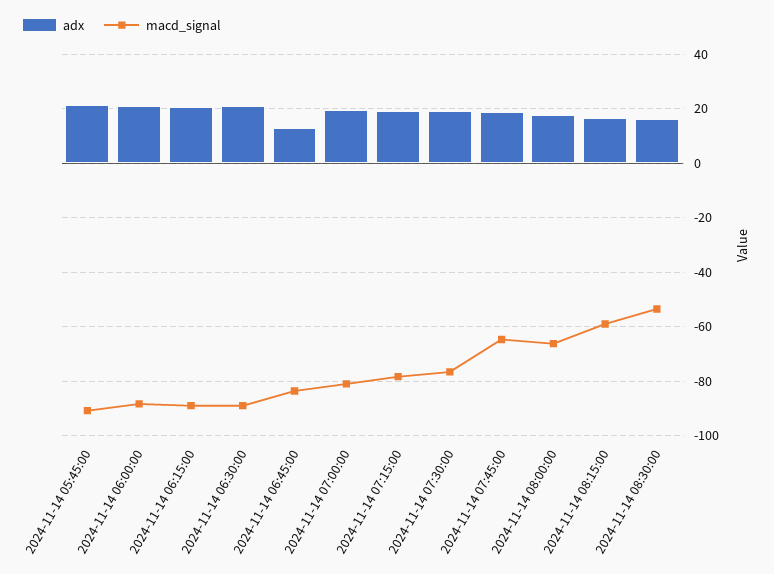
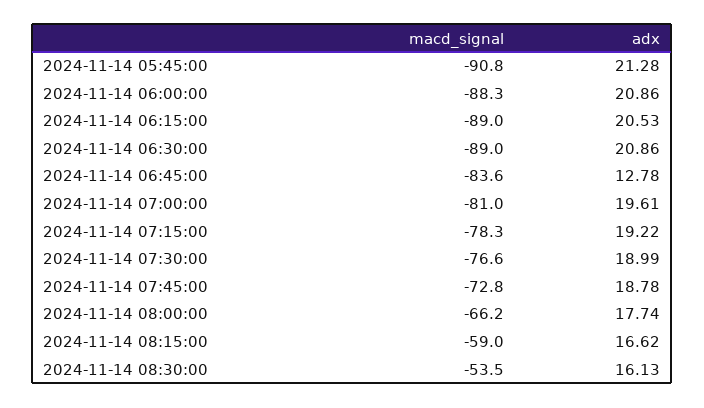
  {
    "adx": {
      "2024-11-14 05:45:00": 21.28,
      "2024-11-14 06:00:00": 20.86,
      "2024-11-14 06:15:00": 20.53,
      "2024-11-14 06:30:00": 20.86,
      "2024-11-14 06:45:00": 12.78,
      "2024-11-14 07:00:00": 19.61,
      "2024-11-14 07:15:00": 19.22,
      "2024-11-14 07:30:00": 18.99,
      "2024-11-14 07:45:00": 18.78,
      "2024-11-14 08:00:00": 17.74,
      "2024-11-14 08:15:00": 16.62,
      "2024-11-14 08:30:00": 16.13
    },
    "macd_signal": {
      "2024-11-14 05:45:00": -90.8,
      "2024-11-14 06:00:00": -88.3,
      "2024-11-14 06:15:00": -89,
      "2024-11-14 06:30:00": -89,
      "2024-11-14 06:45:00": -83.6,
      "2024-11-14 07:00:00": -81,
      "2024-11-14 07:15:00": -78.3,
      "2024-11-14 07:30:00": -76.6,
-     "2024-11-14 07:45:00": -65,
+     "2024-11-14 07:45:00": -72.8,
      "2024-11-14 08:00:00": -66.2,
      "2024-11-14 08:15:00": -59,
      "2024-11-14 08:30:00": -53.5
    }
  }

